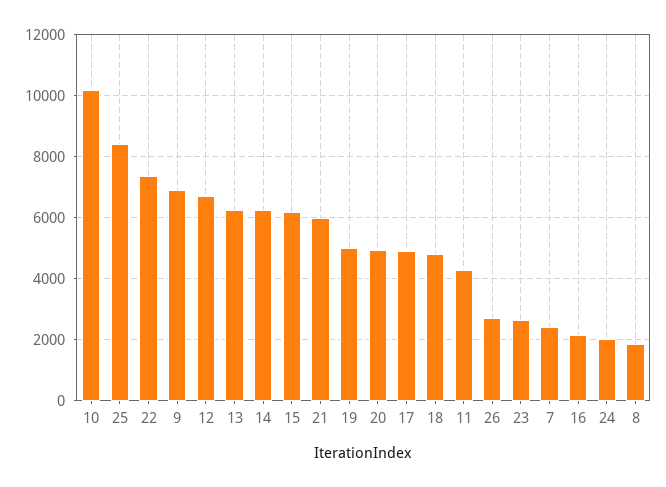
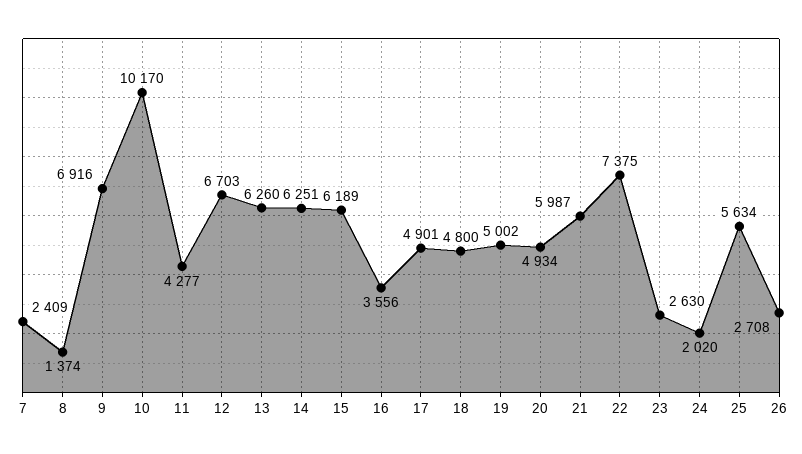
  {
    "10": 10170,
-   "25": 8400,
+   "25": 5634,
    "22": 7375,
    "9": 6916,
    "12": 6703,
    "13": 6260,
    "14": 6251,
    "15": 6189,
    "21": 5987,
    "19": 5002,
    "20": 4934,
    "17": 4901,
    "18": 4800,
    "11": 4277,
    "26": 2708,
    "23": 2630,
    "7": 2409,
-   "16": 2200,
+   "16": 3556,
    "24": 2020,
-   "8": 1800
+   "8": 1374
  }

